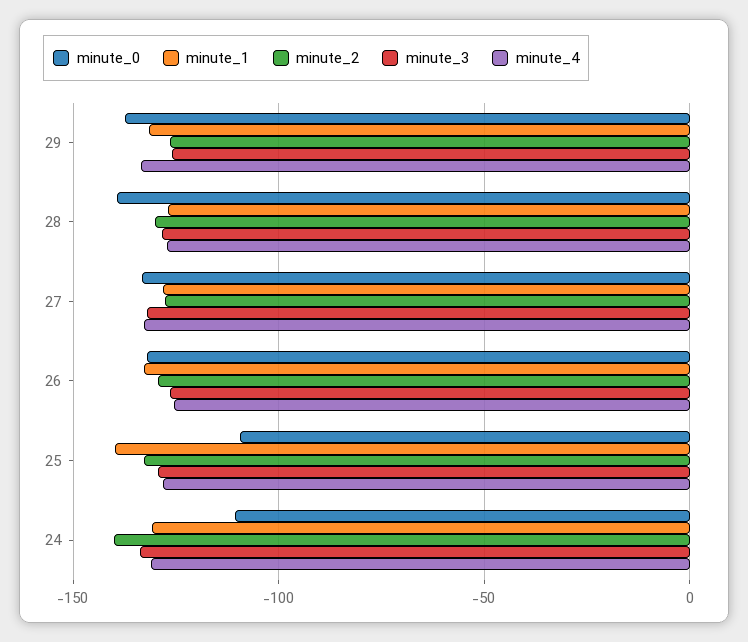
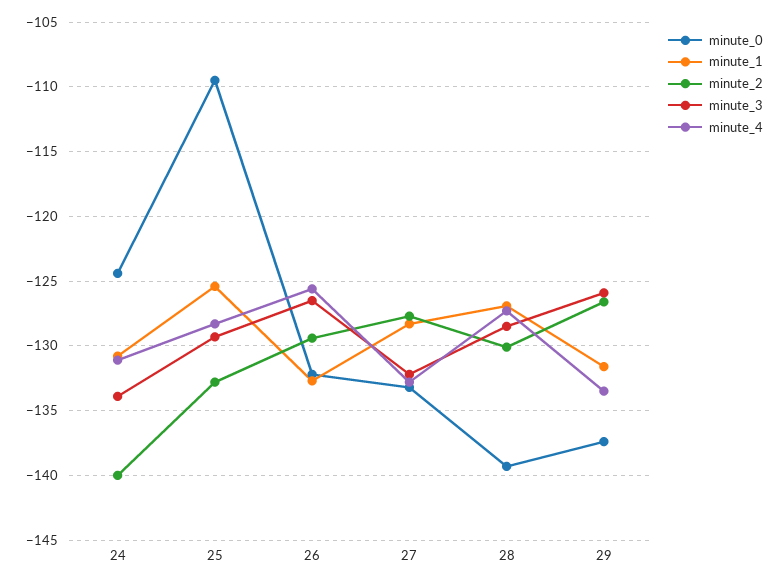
  {
    "minute_0": {
      "29": -137.5,
      "28": -139.5,
      "27": -133,
      "26": -132,
      "25": -109.5,
-     "24": -110
+     "24": -124.5
    },
    "minute_1": {
      "29": -131.5,
      "28": -127,
      "27": -128.5,
      "26": -132.5,
-     "25": -140,
+     "25": -125.5,
      "24": -131
    },
    "minute_2": {
      "29": -126.5,
      "28": -130,
      "27": -127.5,
      "26": -129.5,
      "25": -133,
      "24": -140
    },
    "minute_3": {
      "29": -126,
      "28": -128.5,
      "27": -132,
      "26": -126.5,
      "25": -129.5,
      "24": -134
    },
    "minute_4": {
      "29": -133.5,
      "28": -127.5,
      "27": -133,
      "26": -125.5,
      "25": -128.5,
      "24": -131
    }
  }

